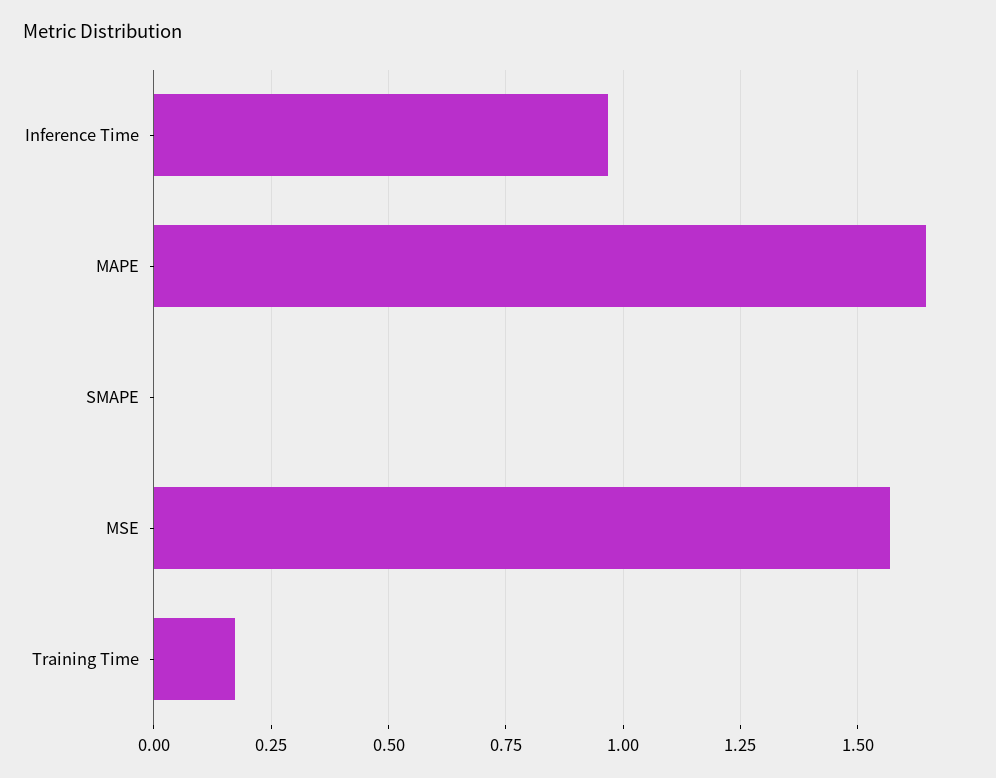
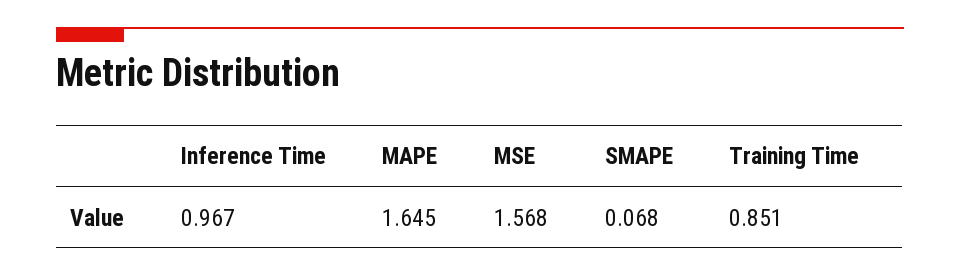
  {
    "Inference Time": 0.967,
    "MAPE": 1.645,
-   "SMAPE": 0,
+   "SMAPE": 0.068,
    "MSE": 1.568,
-   "Training Time": 0.175
+   "Training Time": 0.851
  }

